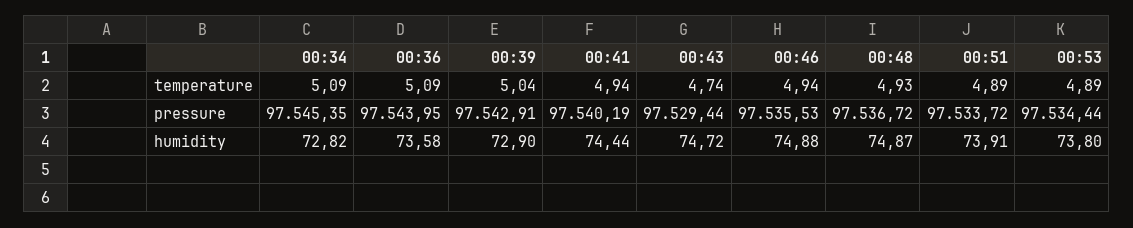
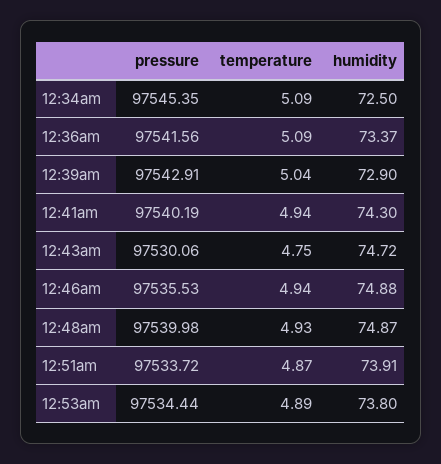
  {
    "00:34": {
      "temperature": 5.09,
      "pressure": 97545.35,
-     "humidity": 72.82
+     "humidity": 72.5
    },
    "00:36": {
      "temperature": 5.09,
-     "pressure": 97543.95,
+     "pressure": 97541.56,
-     "humidity": 73.58
+     "humidity": 73.37
    },
    "00:39": {
      "temperature": 5.04,
      "pressure": 97542.91,
      "humidity": 72.9
    },
    "00:41": {
      "temperature": 4.94,
      "pressure": 97540.19,
-     "humidity": 74.44
+     "humidity": 74.3
    },
    "00:43": {
-     "temperature": 4.74,
+     "temperature": 4.75,
-     "pressure": 97529.44,
+     "pressure": 97530.06,
      "humidity": 74.72
    },
    "00:46": {
      "temperature": 4.94,
      "pressure": 97535.53,
      "humidity": 74.88
    },
    "00:48": {
      "temperature": 4.93,
-     "pressure": 97536.72,
+     "pressure": 97539.98,
      "humidity": 74.87
    },
    "00:51": {
-     "temperature": 4.89,
+     "temperature": 4.87,
      "pressure": 97533.72,
      "humidity": 73.91
    },
    "00:53": {
      "temperature": 4.89,
      "pressure": 97534.44,
      "humidity": 73.8
    }
  }

